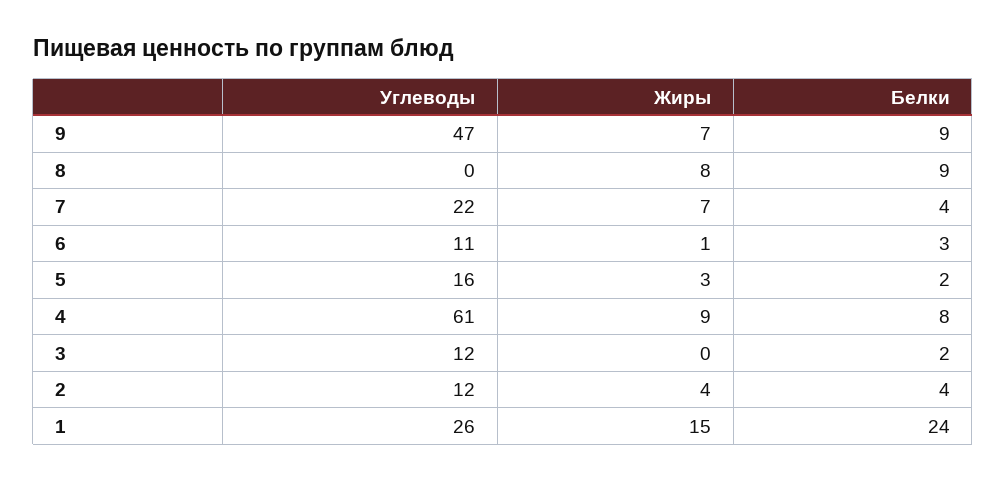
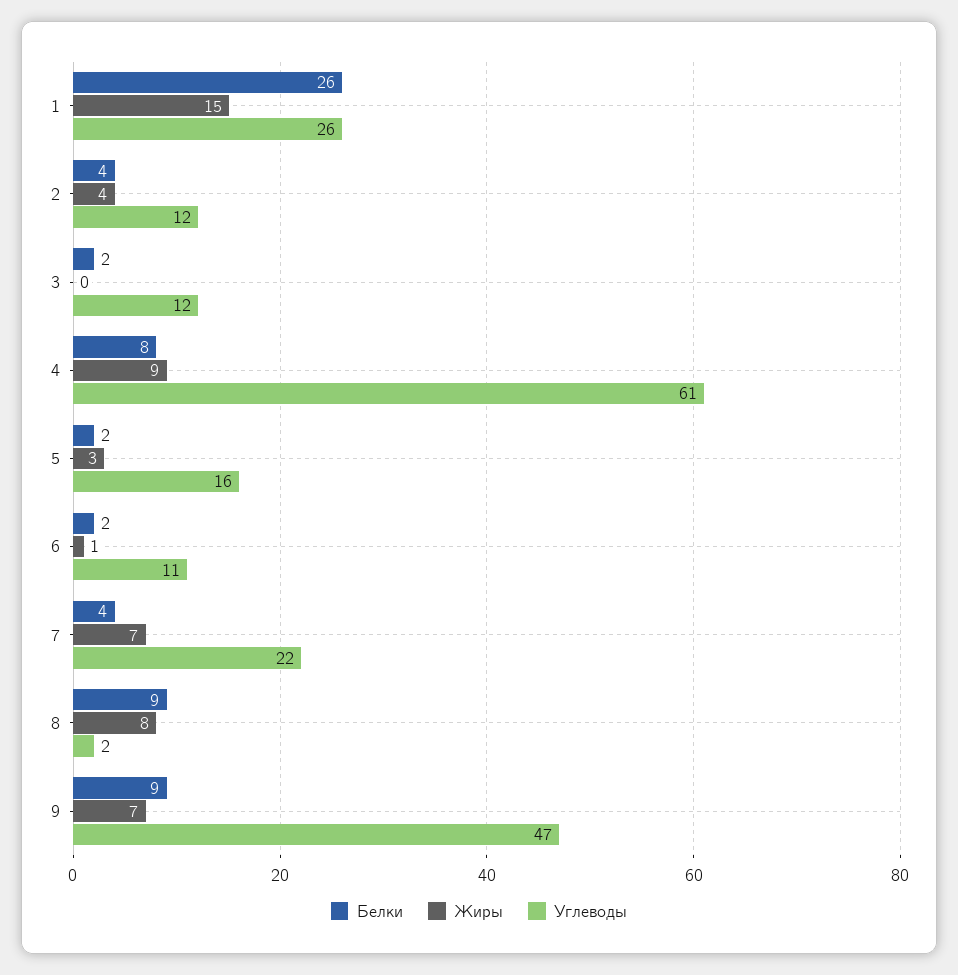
  {
    "Углеводы": {
      "9": 47,
-     "8": 0,
+     "8": 2,
      "7": 22,
      "6": 11,
      "5": 16,
      "4": 61,
      "3": 12,
      "2": 12,
      "1": 26
    },
    "Жиры": {
      "9": 7,
      "8": 8,
      "7": 7,
      "6": 1,
      "5": 3,
      "4": 9,
      "3": 0,
      "2": 4,
      "1": 15
    },
    "Белки": {
      "9": 9,
      "8": 9,
      "7": 4,
-     "6": 3,
+     "6": 2,
      "5": 2,
      "4": 8,
      "3": 2,
      "2": 4,
-     "1": 24
+     "1": 26
    }
  }

